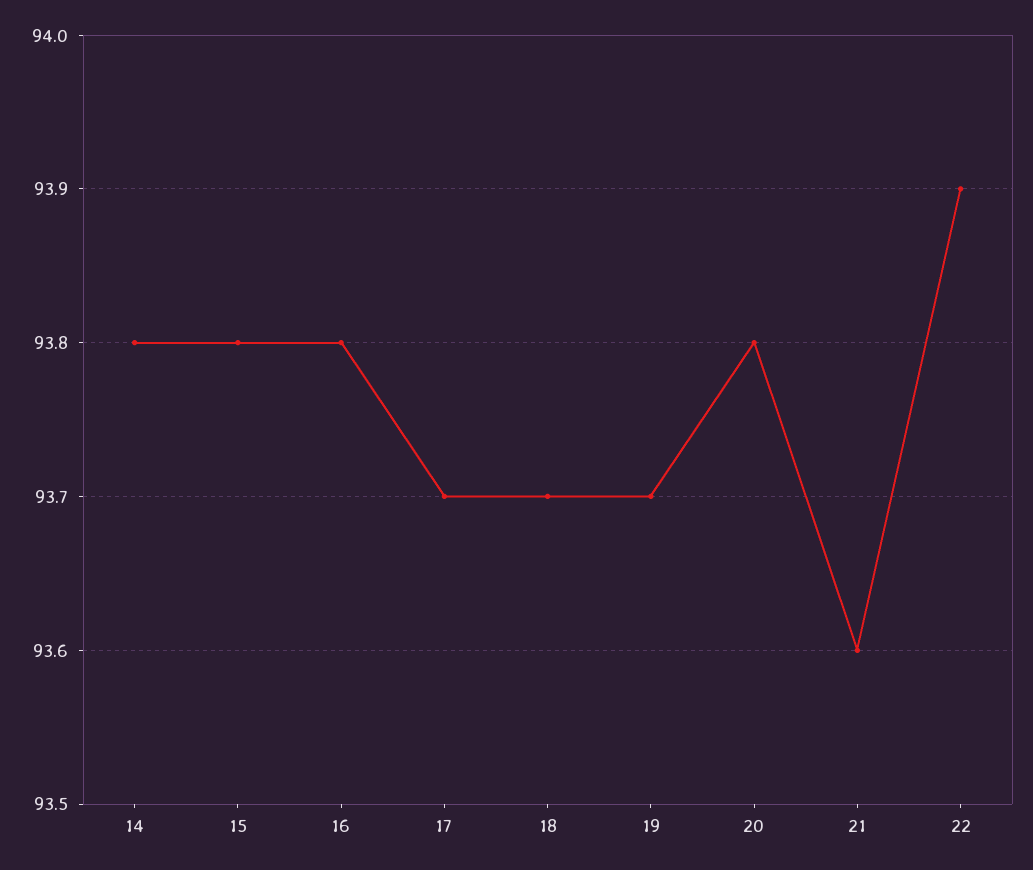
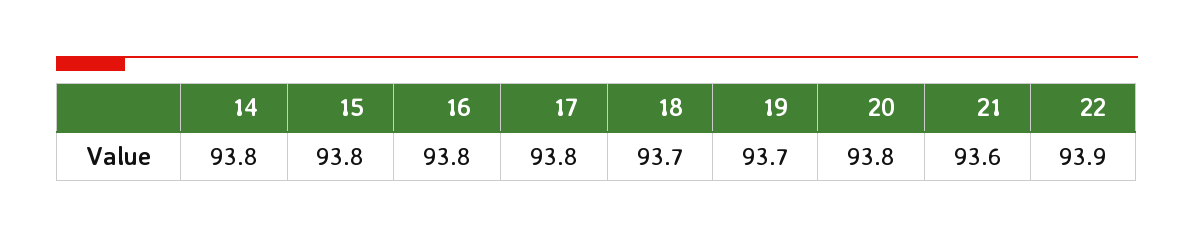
  {
    "14": 93.8,
    "15": 93.8,
    "16": 93.8,
-   "17": 93.7,
+   "17": 93.8,
    "18": 93.7,
    "19": 93.7,
    "20": 93.8,
    "21": 93.6,
    "22": 93.9
  }

